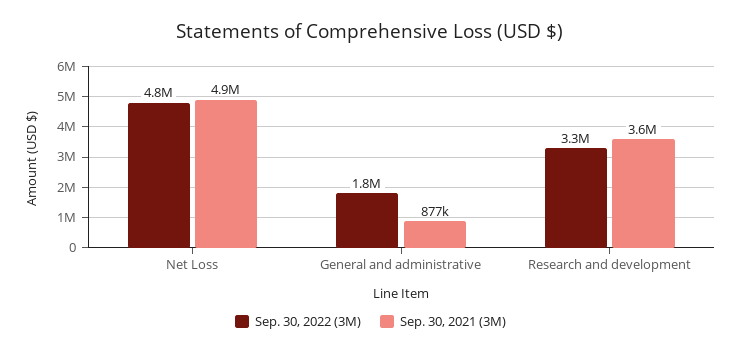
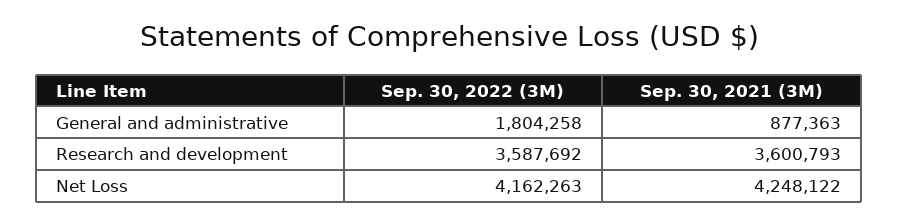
  {
    "Sep. 30, 2022 (3M)": {
-     "Net Loss": 4800000,
+     "Net Loss": 4162263,
      "General and administrative": 1804258,
-     "Research and development": 3300000
+     "Research and development": 3587692
    },
    "Sep. 30, 2021 (3M)": {
-     "Net Loss": 4900000,
+     "Net Loss": 4248122,
      "General and administrative": 877363,
      "Research and development": 3600793
    }
  }

